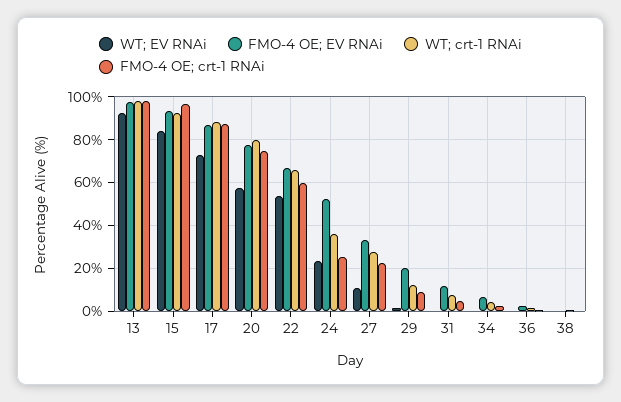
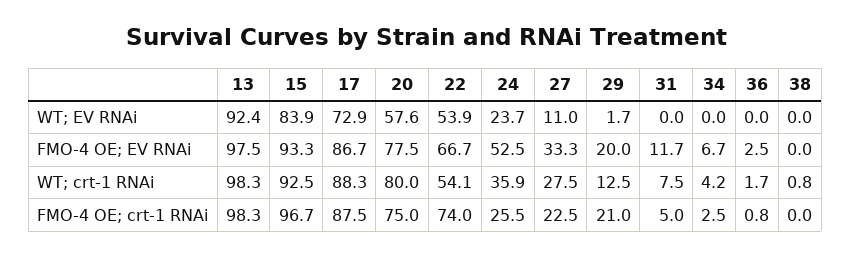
  {
    "WT; EV RNAi": {
      "13": 92.4,
      "15": 83.9,
      "17": 72.9,
      "20": 57.6,
      "22": 53.9,
      "24": 23.7,
      "27": 11,
      "29": 1.7,
      "31": 0,
      "34": 0,
      "36": 0,
      "38": 0
    },
    "FMO-4 OE; EV RNAi": {
      "13": 97.5,
      "15": 93.3,
      "17": 86.7,
      "20": 77.5,
      "22": 66.7,
      "24": 52.5,
      "27": 33.3,
      "29": 20,
      "31": 11.7,
      "34": 6.7,
      "36": 2.5,
      "38": 0
    },
    "WT; crt-1 RNAi": {
      "13": 98.3,
      "15": 92.5,
      "17": 88.3,
      "20": 80,
-     "22": 65,
+     "22": 54.1,
      "24": 35.9,
      "27": 27.5,
      "29": 12.5,
      "31": 7.5,
      "34": 4.2,
      "36": 1.7,
      "38": 0.8
    },
    "FMO-4 OE; crt-1 RNAi": {
      "13": 98.3,
      "15": 96.7,
      "17": 87.5,
      "20": 75,
-     "22": 60,
+     "22": 74,
      "24": 25.5,
      "27": 22.5,
-     "29": 10,
+     "29": 21,
      "31": 5,
      "34": 2.5,
      "36": 0.8,
      "38": 0
    }
  }

